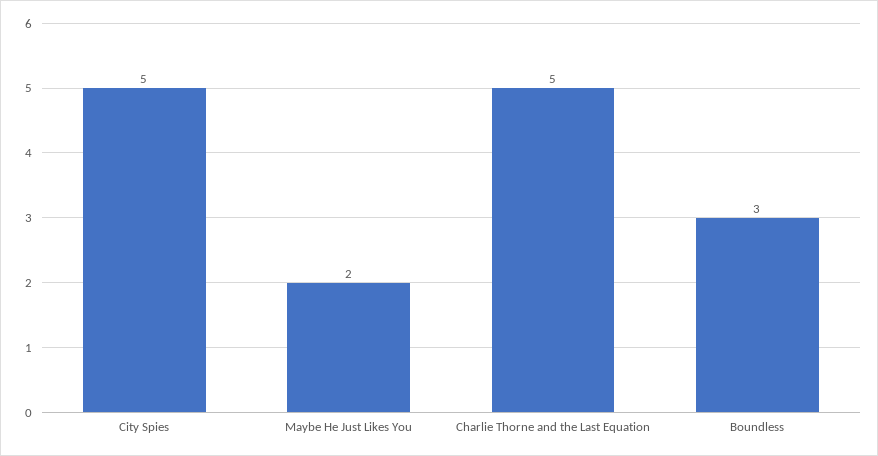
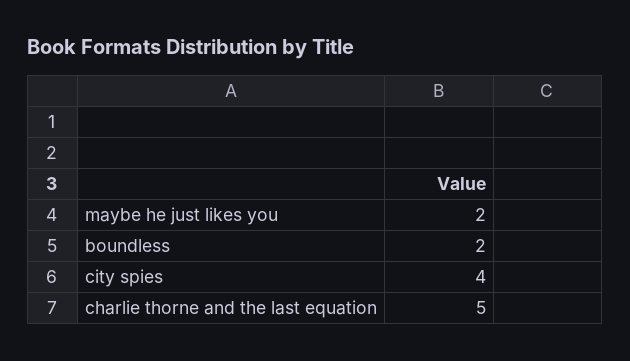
  {
-   "City Spies": 5,
+   "City Spies": 4,
    "Maybe He Just Likes You": 2,
    "Charlie Thorne and the Last Equation": 5,
-   "Boundless": 3
+   "Boundless": 2
  }

